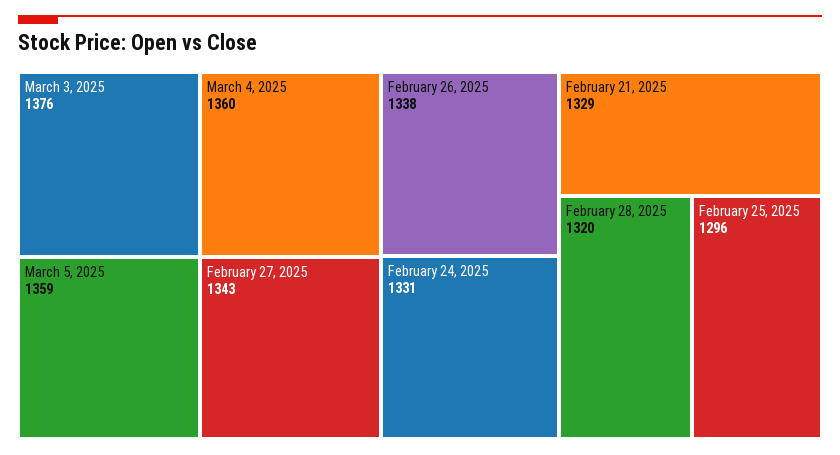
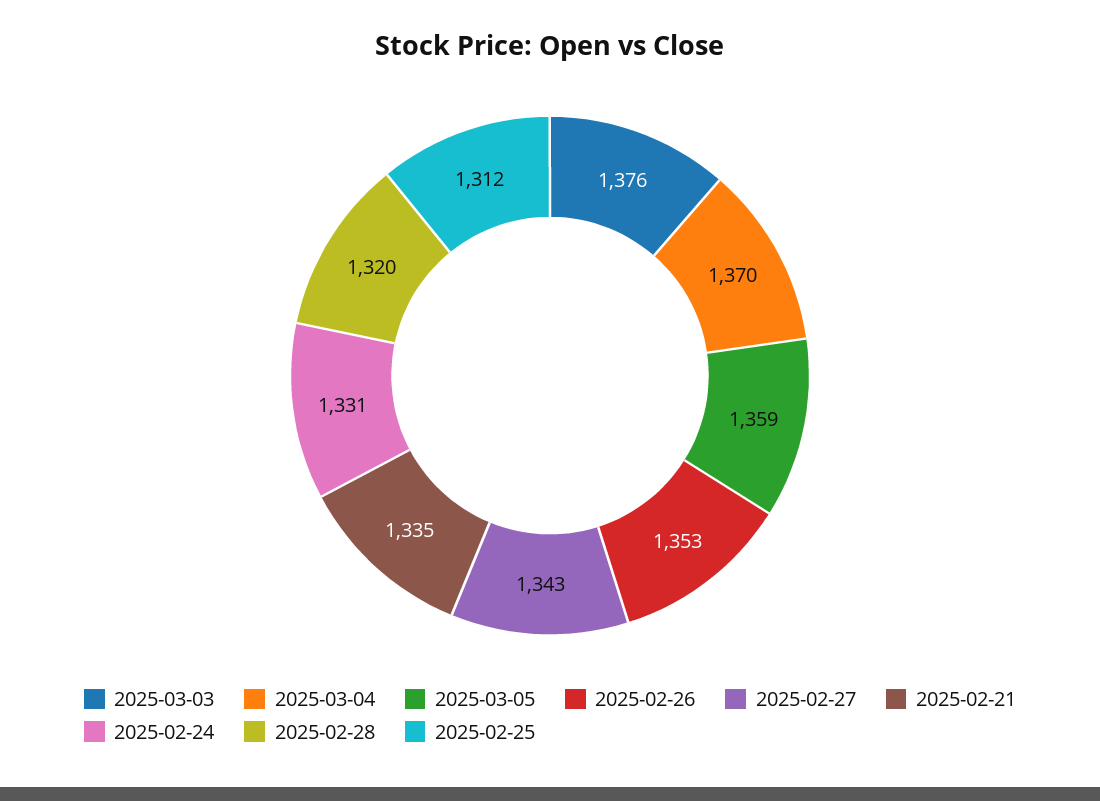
  {
    "March 3, 2025": 1376,
-   "March 4, 2025": 1360,
+   "March 4, 2025": 1370,
    "March 5, 2025": 1359,
    "February 27, 2025": 1343,
-   "February 26, 2025": 1338,
+   "February 26, 2025": 1353,
    "February 24, 2025": 1331,
-   "February 21, 2025": 1329,
+   "February 21, 2025": 1335,
    "February 28, 2025": 1320,
-   "February 25, 2025": 1296
+   "February 25, 2025": 1312
  }

